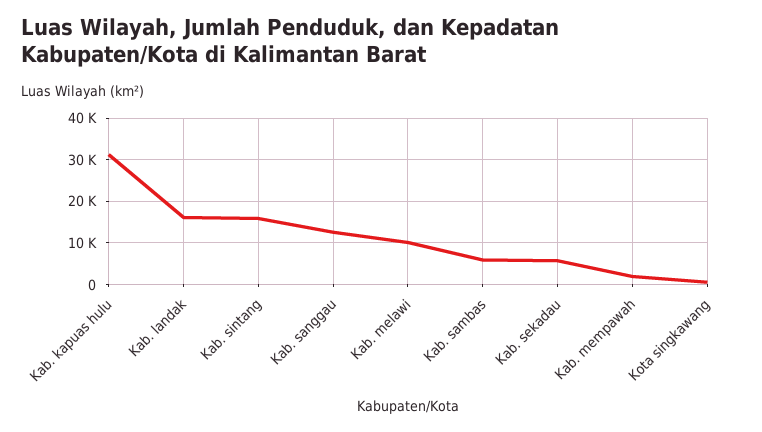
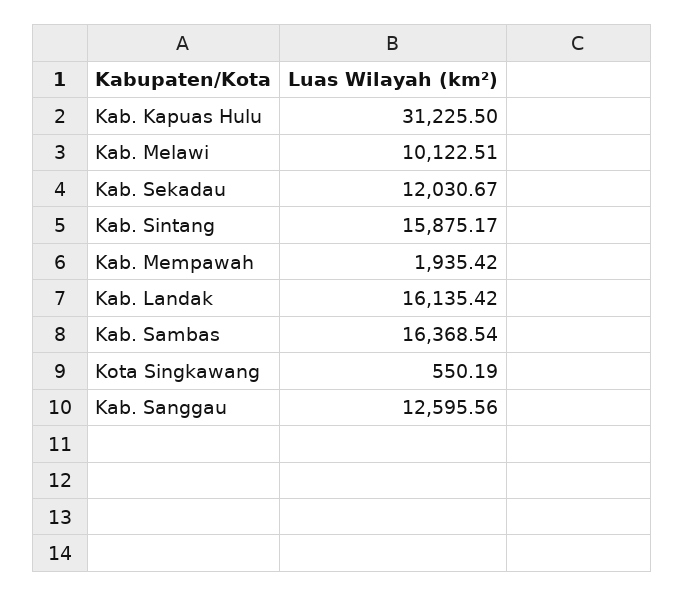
  {
    "Kab. kapuas hulu": 31225.5,
    "Kab. landak": 16135.42,
    "Kab. sintang": 15875.17,
    "Kab. sanggau": 12595.56,
    "Kab. melawi": 10122.51,
-   "Kab. sambas": 6000,
+   "Kab. sambas": 16368.54,
-   "Kab. sekadau": 6000,
+   "Kab. sekadau": 12030.67,
    "Kab. mempawah": 1935.42,
    "Kota singkawang": 550.19
  }

